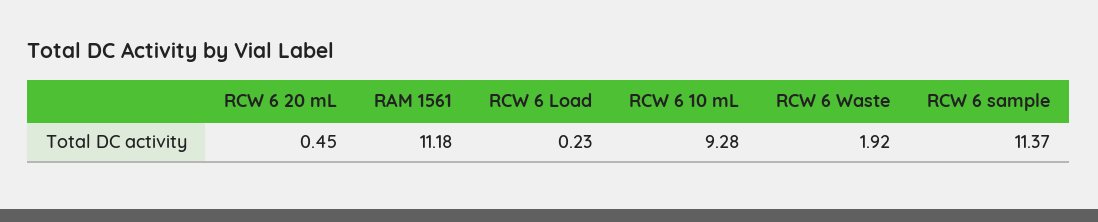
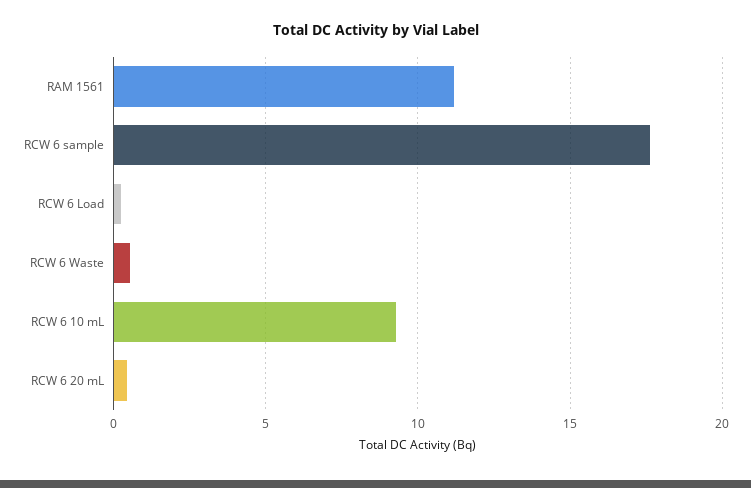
  {
    "RCW 6 20 mL": 0.45,
    "RAM 1561": 11.18,
    "RCW 6 Load": 0.23,
    "RCW 6 10 mL": 9.28,
-   "RCW 6 Waste": 1.92,
+   "RCW 6 Waste": 0.5,
-   "RCW 6 sample": 11.37
+   "RCW 6 sample": 17.5
  }

